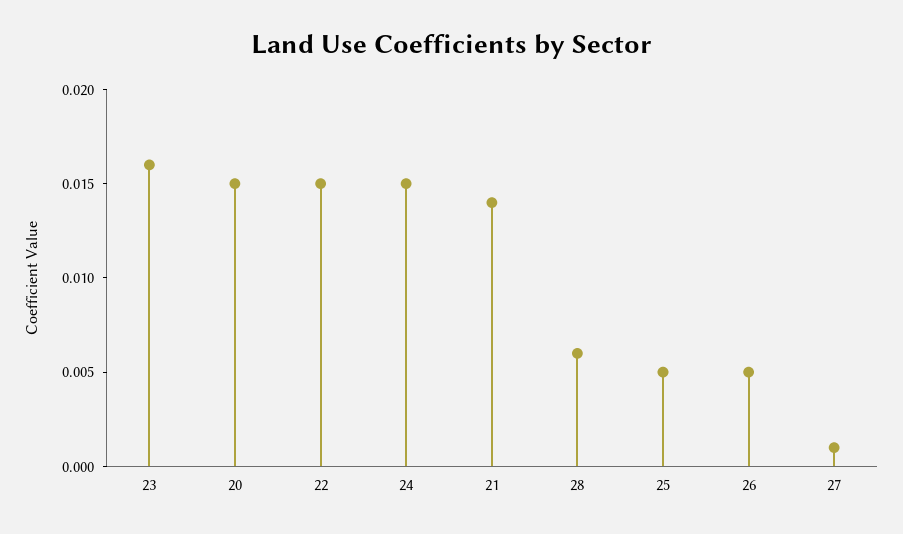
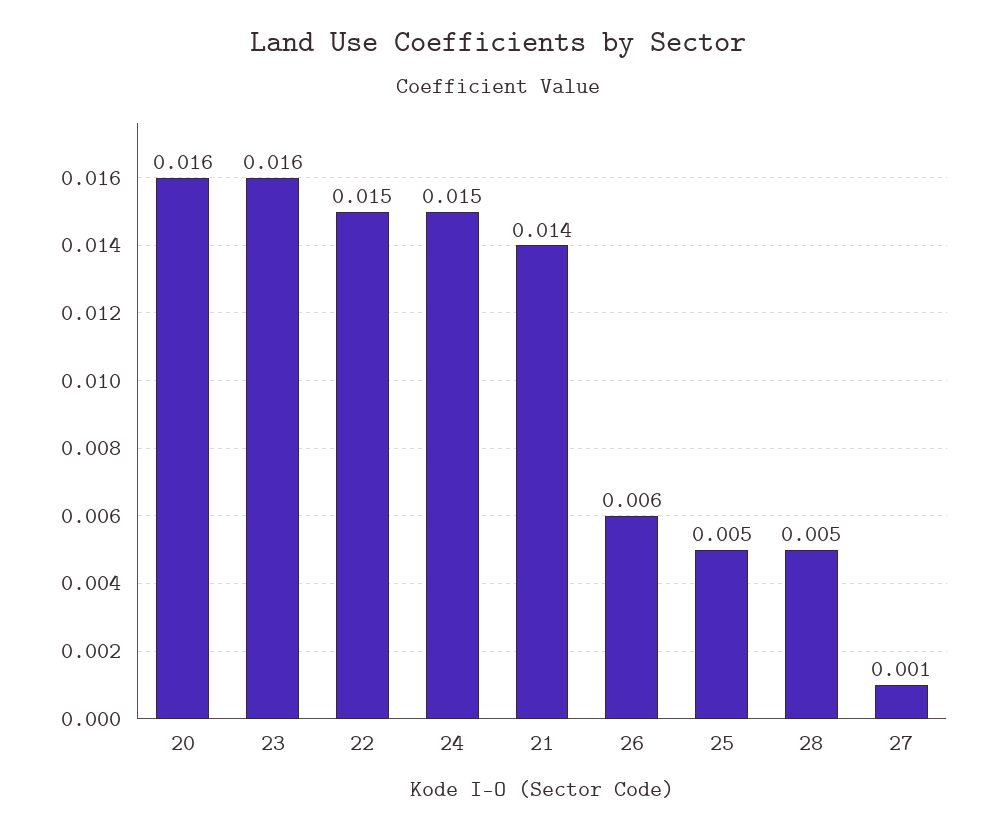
  {
    "23": 0.016,
-   "20": 0.015,
+   "20": 0.016,
    "22": 0.015,
    "24": 0.015,
    "21": 0.014,
-   "28": 0.006,
+   "28": 0.005,
    "25": 0.005,
-   "26": 0.005,
+   "26": 0.006,
    "27": 0.001
  }

